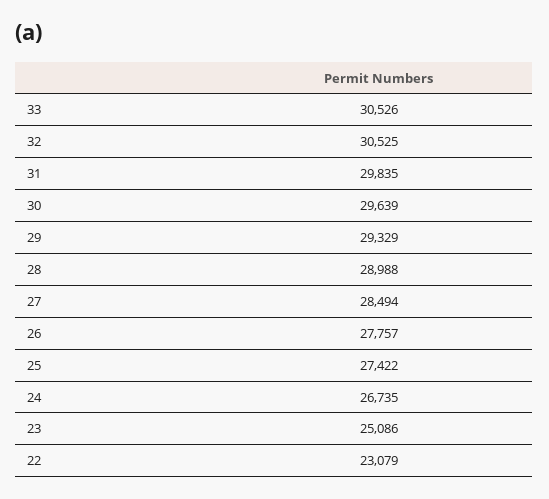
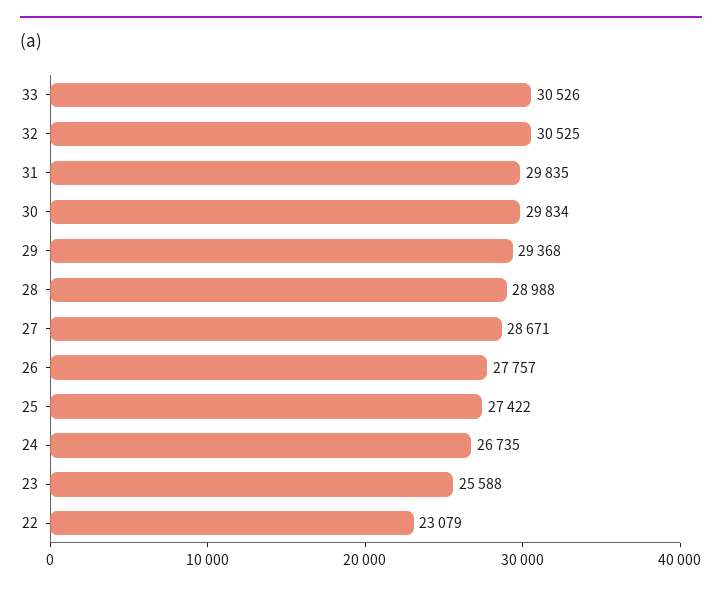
  {
    "33": 30526,
    "32": 30525,
    "31": 29835,
-   "30": 29639,
+   "30": 29834,
-   "29": 29329,
+   "29": 29368,
    "28": 28988,
-   "27": 28494,
+   "27": 28671,
    "26": 27757,
    "25": 27422,
    "24": 26735,
-   "23": 25086,
+   "23": 25588,
    "22": 23079
  }

